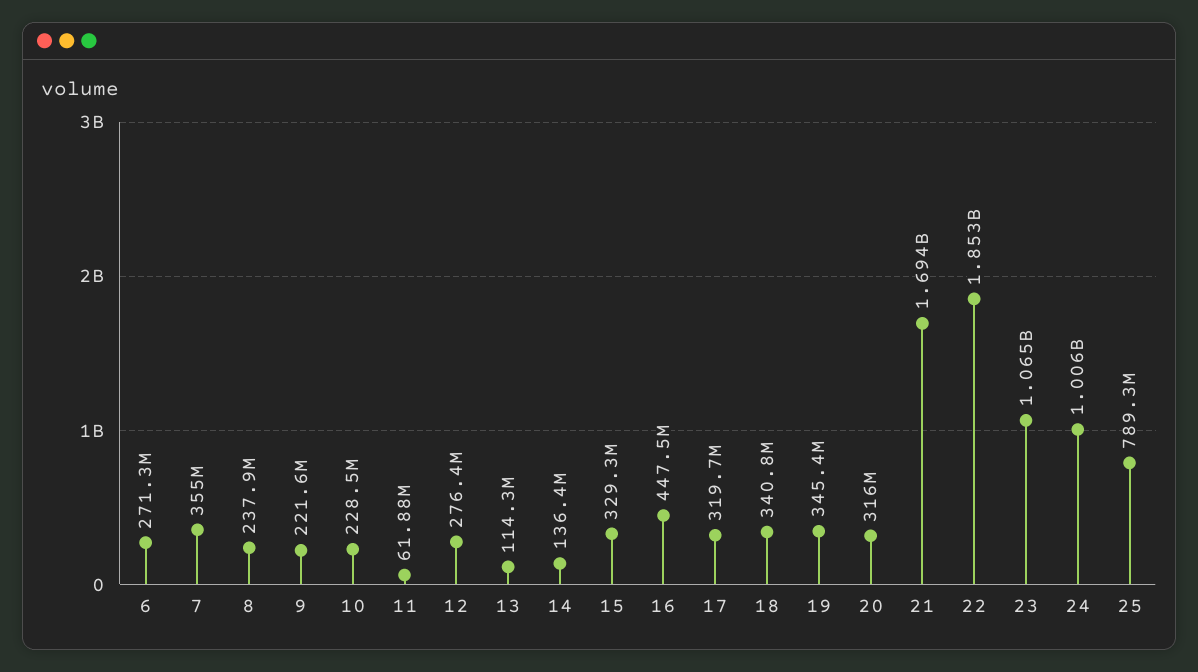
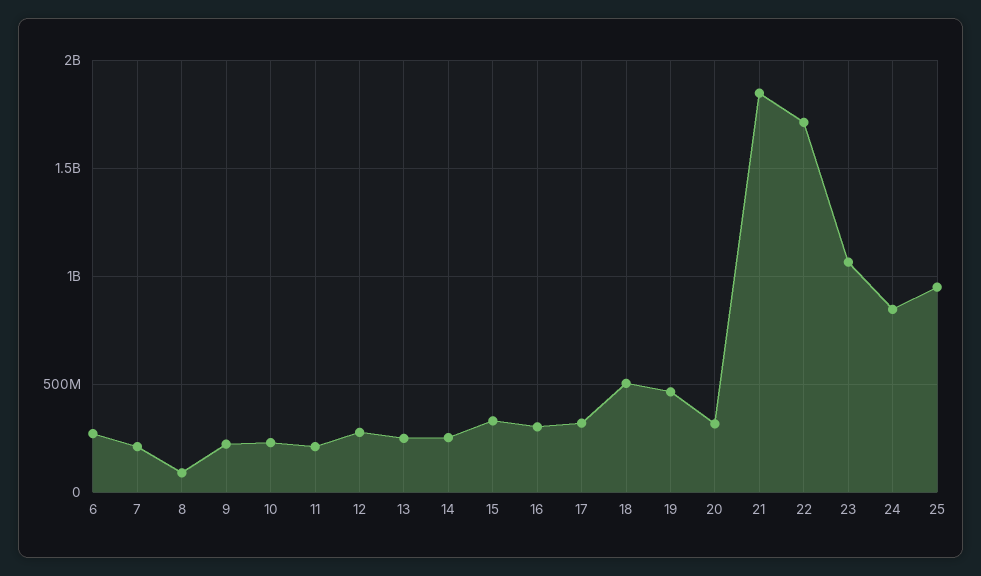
  {
    "6": 271300000,
-   "7": 355000000,
+   "7": 200000000,
-   "8": 237900000,
+   "8": 100000000,
    "9": 221600000,
    "10": 228500000,
-   "11": 61880000,
+   "11": 200000000,
    "12": 276400000,
-   "13": 114300000,
+   "13": 250000000,
-   "14": 136400000,
+   "14": 250000000,
    "15": 329300000,
-   "16": 447500000,
+   "16": 300000000,
    "17": 319700000,
-   "18": 340800000,
+   "18": 500000000,
-   "19": 345400000,
+   "19": 450000000,
    "20": 316000000,
-   "21": 1694000000,
+   "21": 1850000000,
-   "22": 1853000000,
+   "22": 1700000000,
    "23": 1065000000,
-   "24": 1006000000,
+   "24": 850000000,
-   "25": 789300000
+   "25": 950000000
  }

